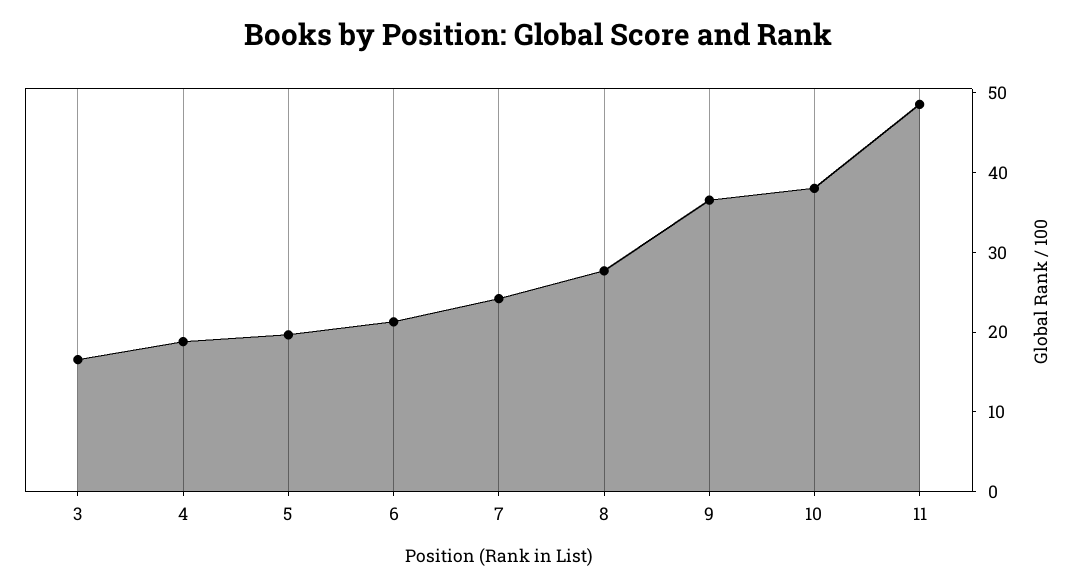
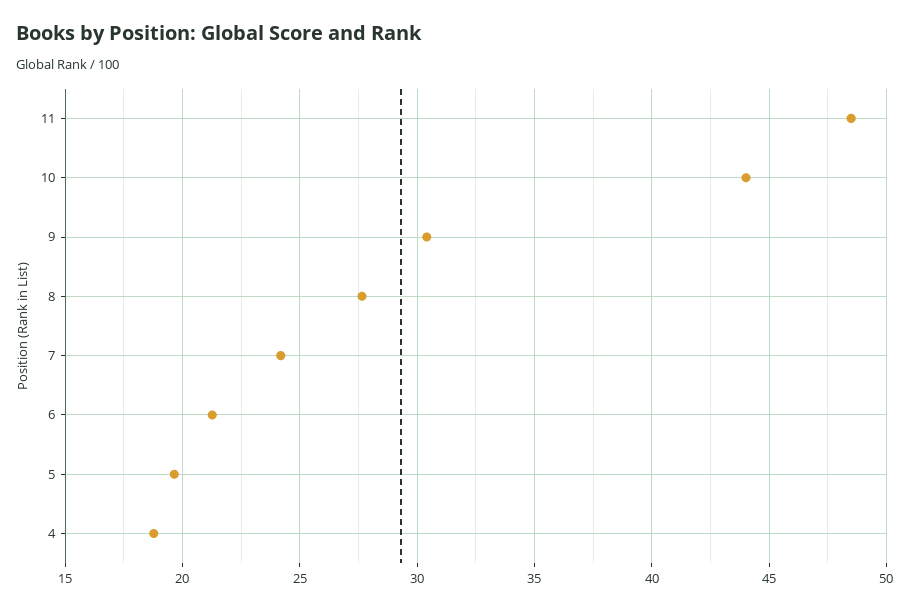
  {
-   "3": 16,
    "4": 19,
    "5": 19.5,
    "6": 21.5,
    "7": 24,
    "8": 27.5,
-   "9": 36,
+   "9": 30.5,
-   "10": 38,
+   "10": 44,
    "11": 48.5
  }

